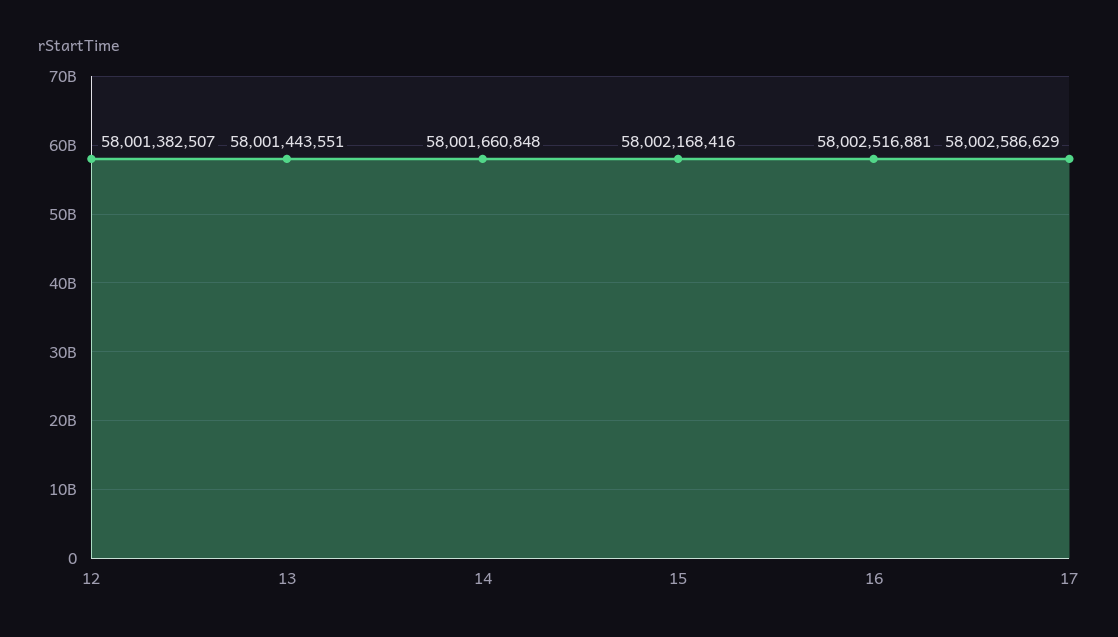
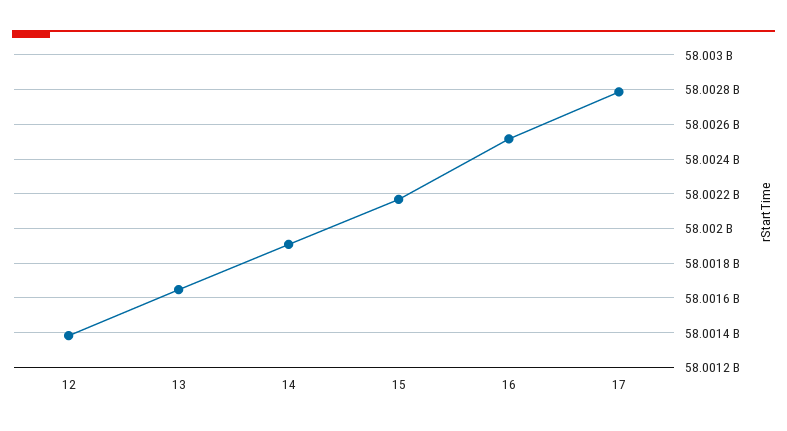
  {
    "12": 58001382507,
-   "13": 58001443551,
+   "13": 58001650000,
-   "14": 58001660848,
+   "14": 58001900000,
    "15": 58002168416,
    "16": 58002516881,
-   "17": 58002586629
+   "17": 58002800000
  }

